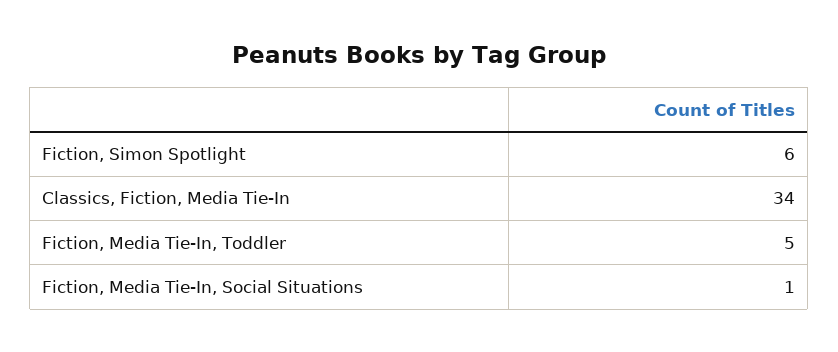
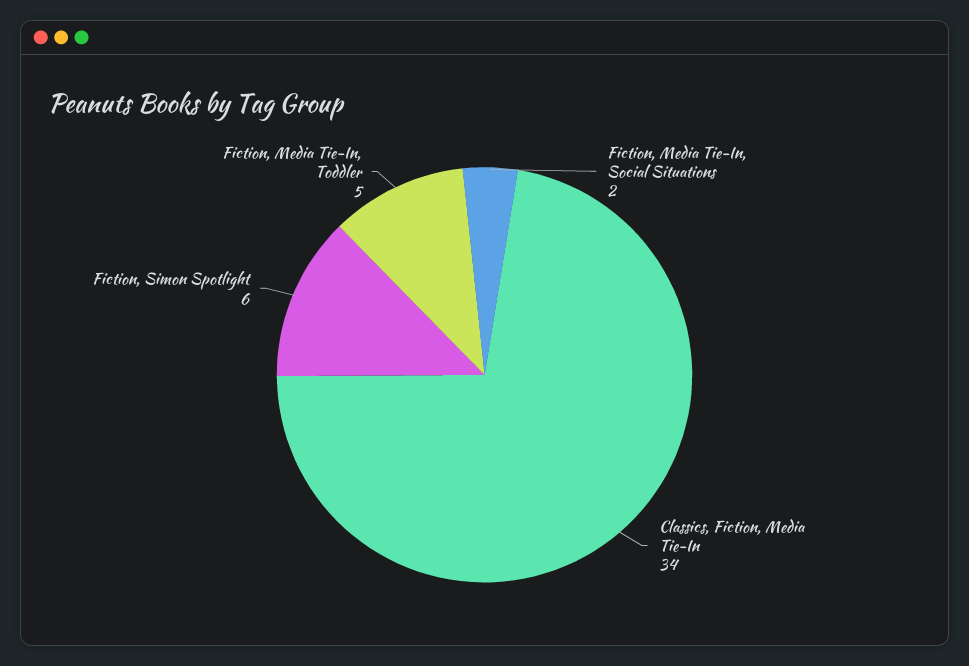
  {
    "Fiction, Simon Spotlight": 6,
    "Classics, Fiction, Media Tie-In": 34,
    "Fiction, Media Tie-In, Toddler": 5,
-   "Fiction, Media Tie-In, Social Situations": 1
+   "Fiction, Media Tie-In, Social Situations": 2
  }

